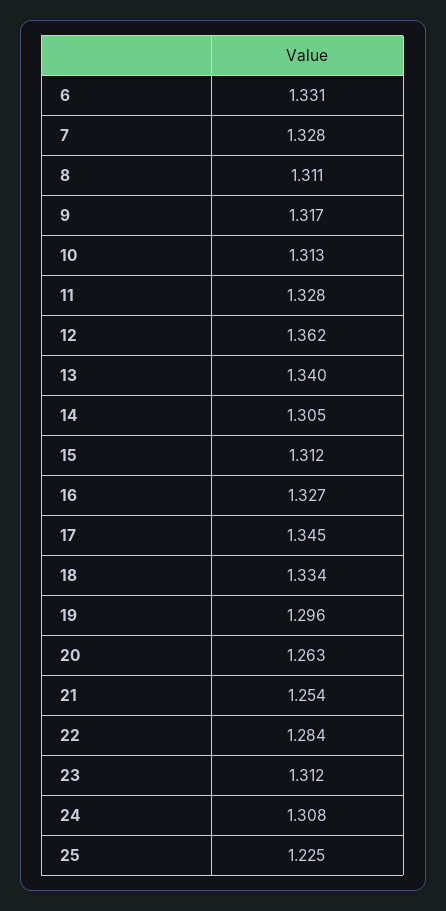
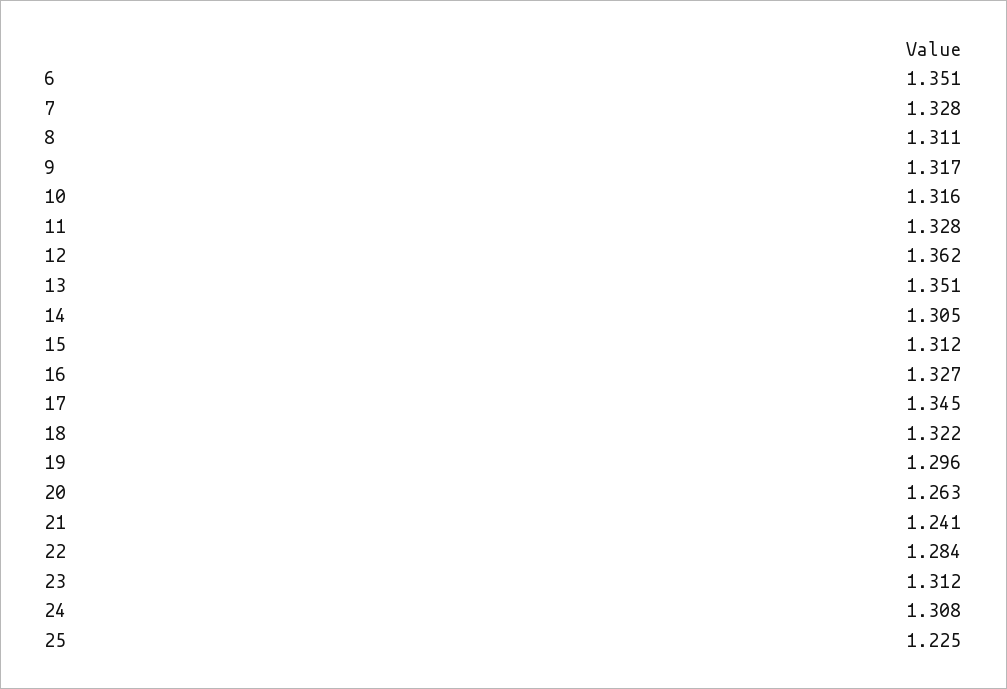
  {
-   "6": 1.331,
+   "6": 1.351,
    "7": 1.328,
    "8": 1.311,
    "9": 1.317,
-   "10": 1.313,
+   "10": 1.316,
    "11": 1.328,
    "12": 1.362,
-   "13": 1.34,
+   "13": 1.351,
    "14": 1.305,
    "15": 1.312,
    "16": 1.327,
    "17": 1.345,
-   "18": 1.334,
+   "18": 1.322,
    "19": 1.296,
    "20": 1.263,
-   "21": 1.254,
+   "21": 1.241,
    "22": 1.284,
    "23": 1.312,
    "24": 1.308,
    "25": 1.225
  }

